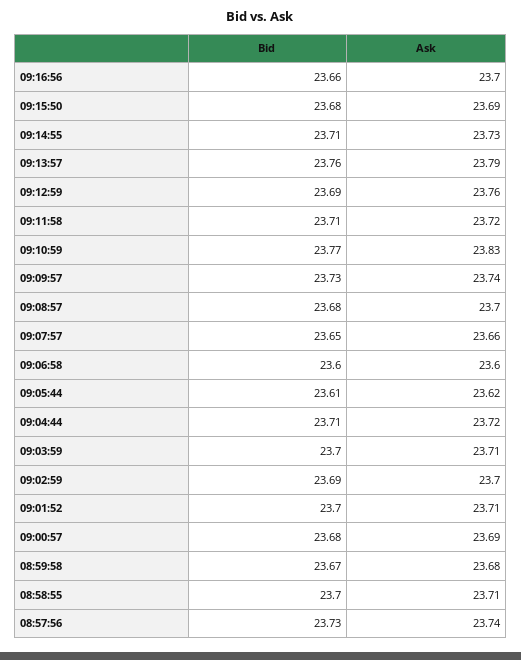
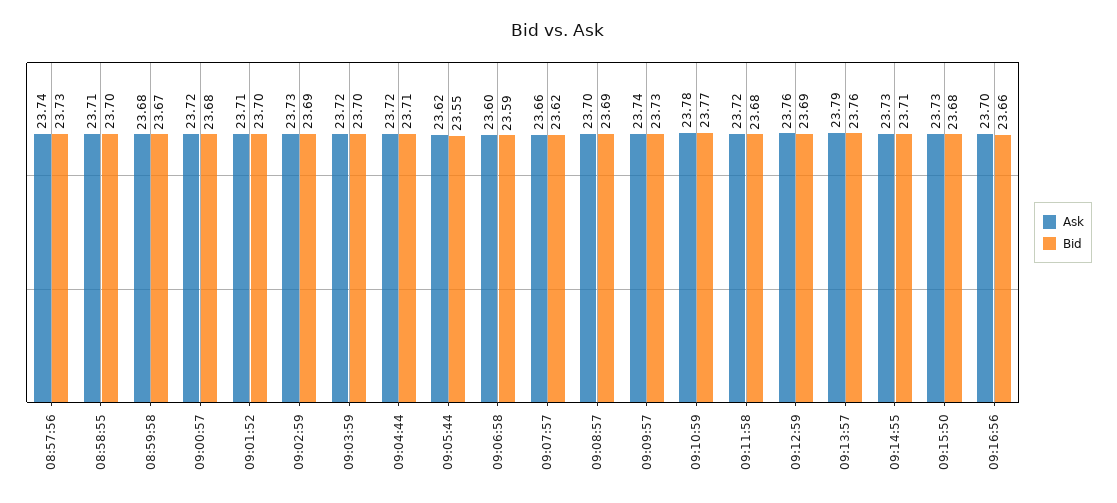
  {
    "Bid": {
      "09:16:56": 23.66,
      "09:15:50": 23.68,
      "09:14:55": 23.71,
      "09:13:57": 23.76,
      "09:12:59": 23.69,
-     "09:11:58": 23.71,
+     "09:11:58": 23.68,
      "09:10:59": 23.77,
      "09:09:57": 23.73,
-     "09:08:57": 23.68,
+     "09:08:57": 23.69,
-     "09:07:57": 23.65,
+     "09:07:57": 23.62,
-     "09:06:58": 23.6,
+     "09:06:58": 23.59,
-     "09:05:44": 23.61,
+     "09:05:44": 23.55,
      "09:04:44": 23.71,
      "09:03:59": 23.7,
      "09:02:59": 23.69,
      "09:01:52": 23.7,
      "09:00:57": 23.68,
      "08:59:58": 23.67,
      "08:58:55": 23.7,
      "08:57:56": 23.73
    },
    "Ask": {
      "09:16:56": 23.7,
-     "09:15:50": 23.69,
+     "09:15:50": 23.73,
      "09:14:55": 23.73,
      "09:13:57": 23.79,
      "09:12:59": 23.76,
      "09:11:58": 23.72,
-     "09:10:59": 23.83,
+     "09:10:59": 23.78,
      "09:09:57": 23.74,
      "09:08:57": 23.7,
      "09:07:57": 23.66,
      "09:06:58": 23.6,
      "09:05:44": 23.62,
      "09:04:44": 23.72,
-     "09:03:59": 23.71,
+     "09:03:59": 23.72,
-     "09:02:59": 23.7,
+     "09:02:59": 23.73,
      "09:01:52": 23.71,
-     "09:00:57": 23.69,
+     "09:00:57": 23.72,
      "08:59:58": 23.68,
      "08:58:55": 23.71,
      "08:57:56": 23.74
    }
  }

